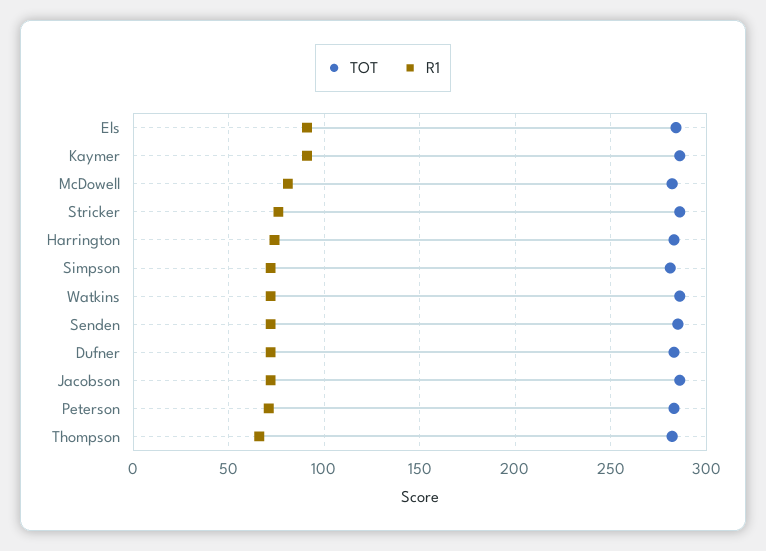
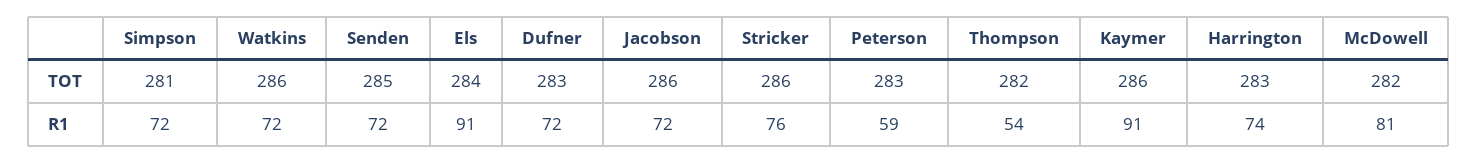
  {
    "TOT": {
      "Els": 284,
      "Kaymer": 286,
      "McDowell": 282,
      "Stricker": 286,
      "Harrington": 283,
      "Simpson": 281,
      "Watkins": 286,
      "Senden": 285,
      "Dufner": 283,
      "Jacobson": 286,
      "Peterson": 283,
      "Thompson": 282
    },
    "R1": {
      "Els": 91,
      "Kaymer": 91,
      "McDowell": 81,
      "Stricker": 76,
      "Harrington": 74,
      "Simpson": 72,
      "Watkins": 72,
      "Senden": 72,
      "Dufner": 72,
      "Jacobson": 72,
-     "Peterson": 70,
+     "Peterson": 59,
-     "Thompson": 65
+     "Thompson": 54
    }
  }

